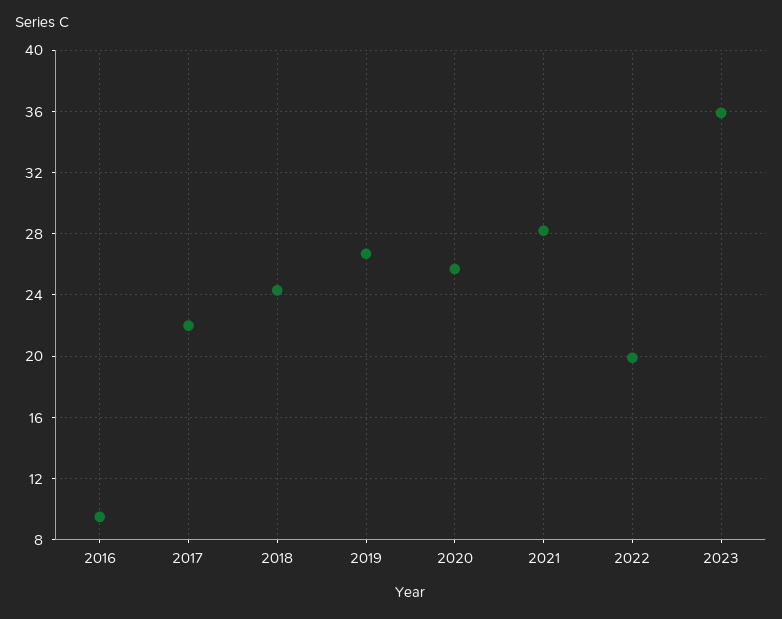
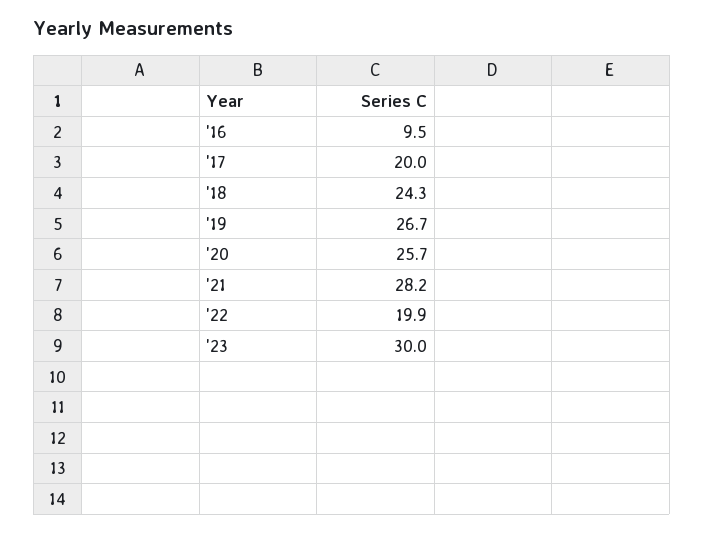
  {
    "2016": 9.5,
-   "2017": 22,
+   "2017": 20,
    "2018": 24.3,
    "2019": 26.7,
    "2020": 25.7,
    "2021": 28.2,
    "2022": 19.9,
-   "2023": 36
+   "2023": 30
  }

